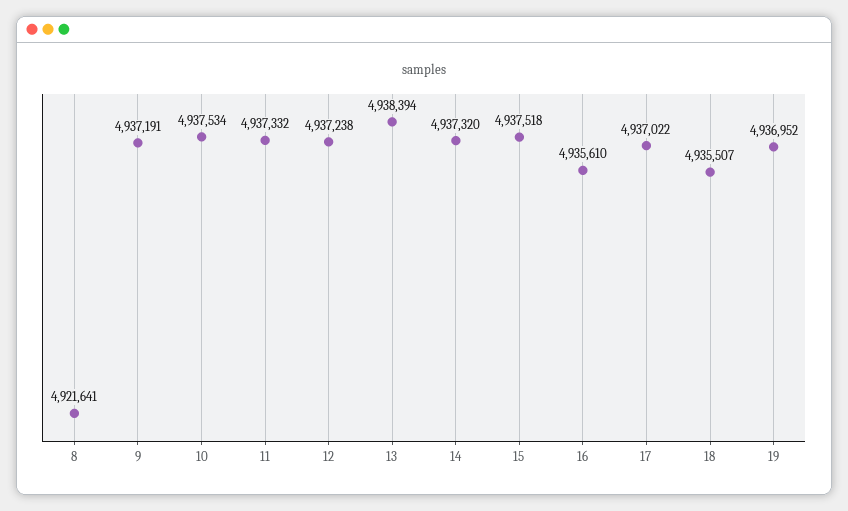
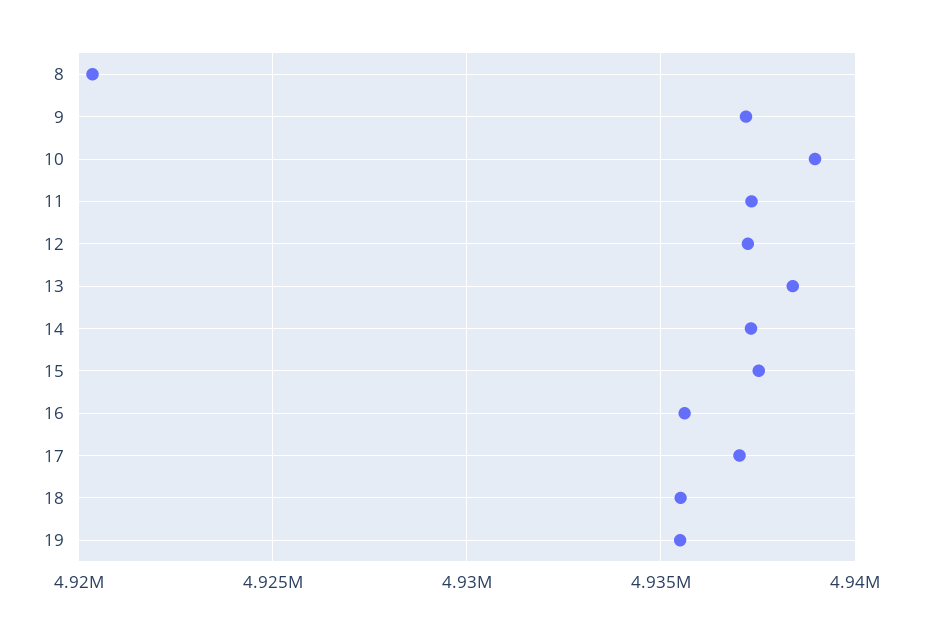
  {
-   "8": 4921641,
+   "8": 4920500,
    "9": 4937191,
-   "10": 4937534,
+   "10": 4939000,
    "11": 4937332,
    "12": 4937238,
    "13": 4938394,
    "14": 4937320,
    "15": 4937518,
    "16": 4935610,
    "17": 4937022,
    "18": 4935507,
-   "19": 4936952
+   "19": 4935500
  }

